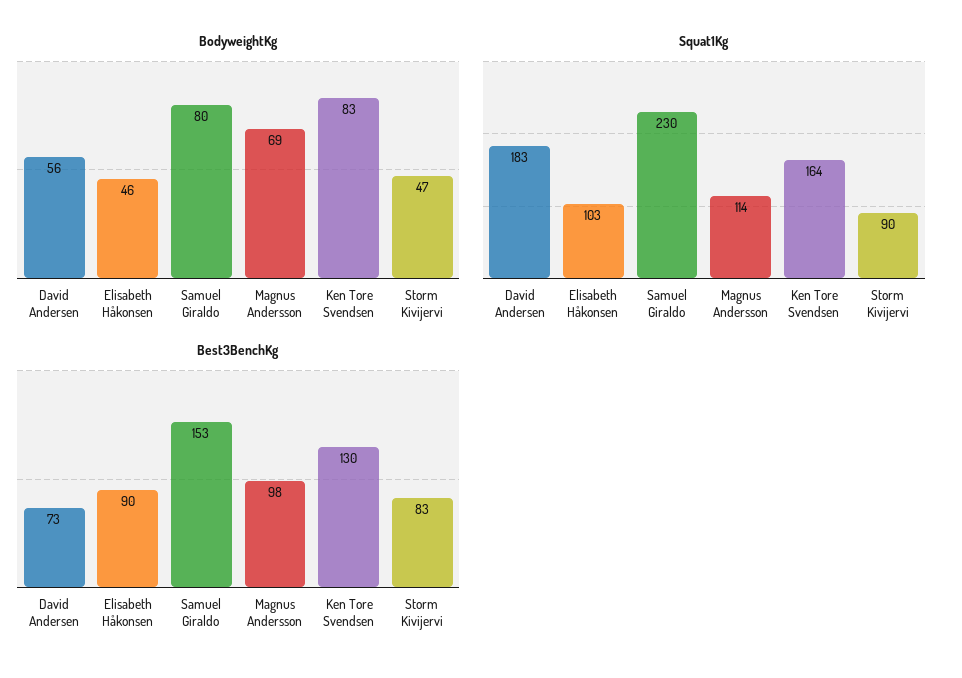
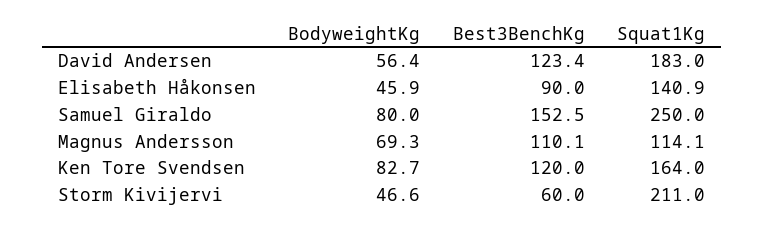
  {
    "BodyweightKg": {
      "David Andersen": 56.4,
      "Elisabeth Håkonsen": 45.9,
      "Samuel Giraldo": 80,
      "Magnus Andersson": 69.3,
      "Ken Tore Svendsen": 82.7,
      "Storm Kivijervi": 46.6
    },
    "Squat1Kg": {
      "David Andersen": 183,
-     "Elisabeth Håkonsen": 103,
+     "Elisabeth Håkonsen": 140.9,
-     "Samuel Giraldo": 230,
+     "Samuel Giraldo": 250,
      "Magnus Andersson": 114.1,
      "Ken Tore Svendsen": 164,
-     "Storm Kivijervi": 90
+     "Storm Kivijervi": 211
    },
    "Best3BenchKg": {
-     "David Andersen": 73,
+     "David Andersen": 123.4,
      "Elisabeth Håkonsen": 90,
      "Samuel Giraldo": 152.5,
-     "Magnus Andersson": 98,
+     "Magnus Andersson": 110.1,
-     "Ken Tore Svendsen": 130,
+     "Ken Tore Svendsen": 120,
-     "Storm Kivijervi": 83
+     "Storm Kivijervi": 60
    }
  }

